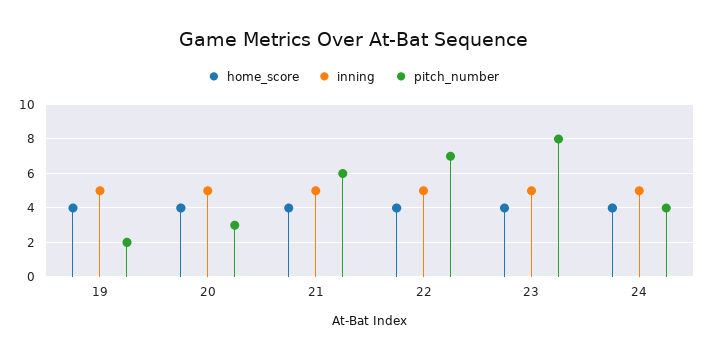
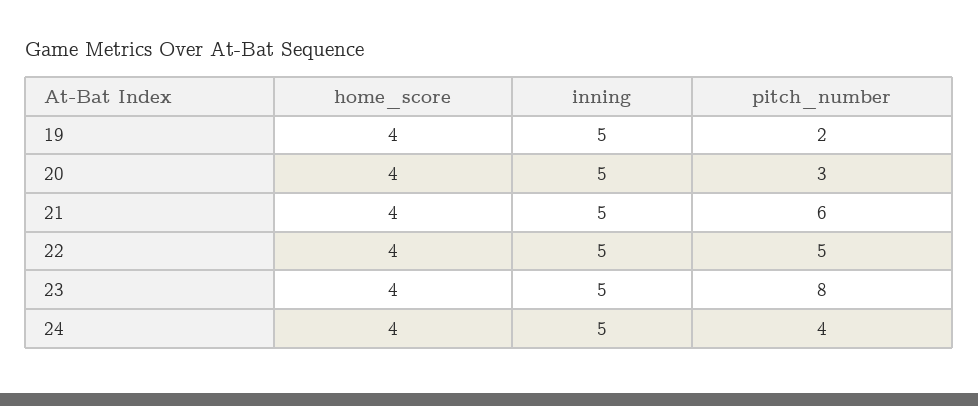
  {
    "home_score": {
      "19": 4,
      "20": 4,
      "21": 4,
      "22": 4,
      "23": 4,
      "24": 4
    },
    "inning": {
      "19": 5,
      "20": 5,
      "21": 5,
      "22": 5,
      "23": 5,
      "24": 5
    },
    "pitch_number": {
      "19": 2,
      "20": 3,
      "21": 6,
-     "22": 7,
+     "22": 5,
      "23": 8,
      "24": 4
    }
  }

